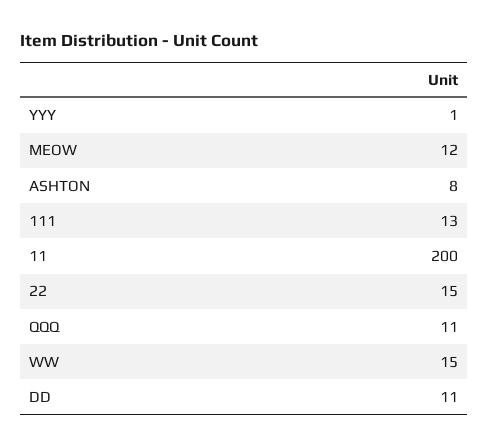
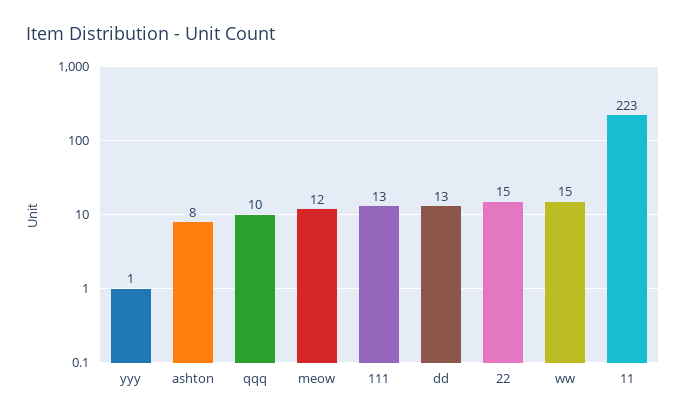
  {
    "YYY": 1,
    "MEOW": 12,
    "ASHTON": 8,
    "111": 13,
-   "11": 200,
+   "11": 223,
    "22": 15,
-   "QQQ": 11,
+   "QQQ": 10,
    "WW": 15,
-   "DD": 11
+   "DD": 13
  }

